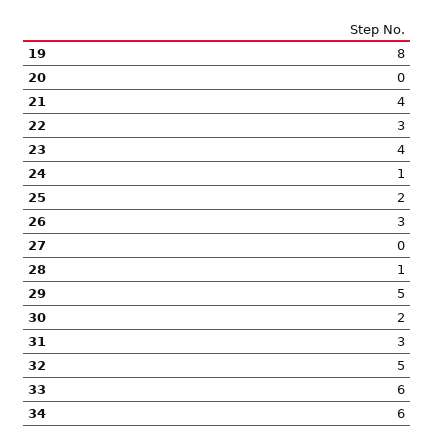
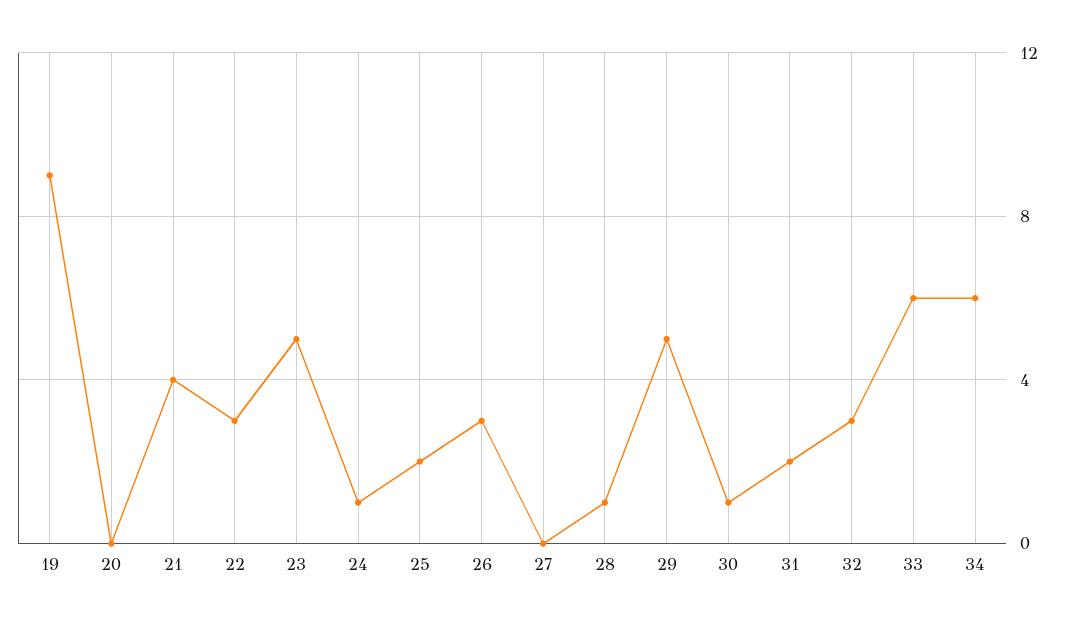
  {
-   "19": 8,
+   "19": 9,
    "20": 0,
    "21": 4,
    "22": 3,
-   "23": 4,
+   "23": 5,
    "24": 1,
    "25": 2,
    "26": 3,
    "27": 0,
    "28": 1,
    "29": 5,
-   "30": 2,
+   "30": 1,
-   "31": 3,
+   "31": 2,
-   "32": 5,
+   "32": 3,
    "33": 6,
    "34": 6
  }

